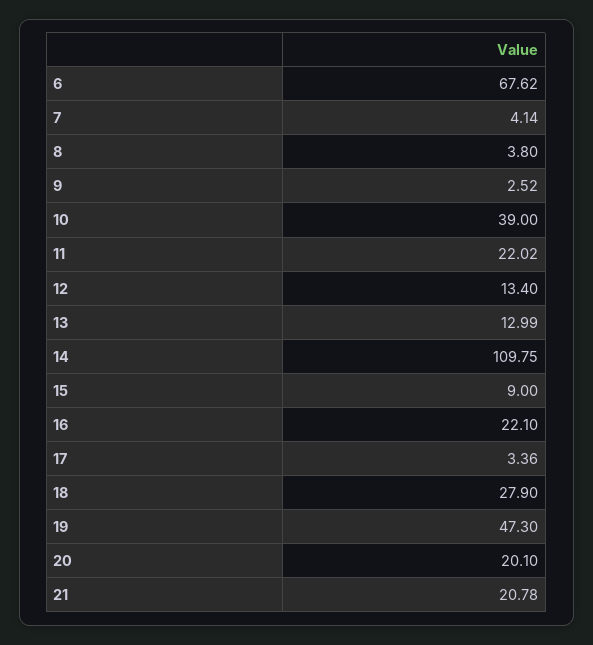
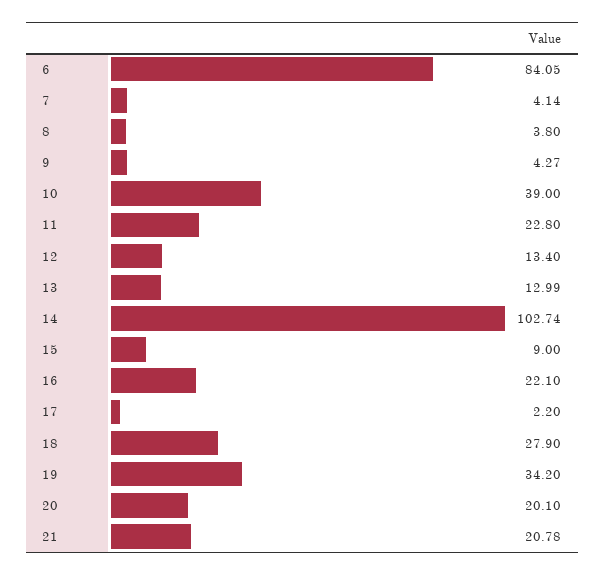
  {
-   "6": 67.62,
+   "6": 84.05,
    "7": 4.14,
    "8": 3.8,
-   "9": 2.52,
+   "9": 4.27,
    "10": 39,
-   "11": 22.02,
+   "11": 22.8,
    "12": 13.4,
    "13": 12.99,
-   "14": 109.75,
+   "14": 102.74,
    "15": 9,
    "16": 22.1,
-   "17": 3.36,
+   "17": 2.2,
    "18": 27.9,
-   "19": 47.3,
+   "19": 34.2,
    "20": 20.1,
    "21": 20.78
  }

